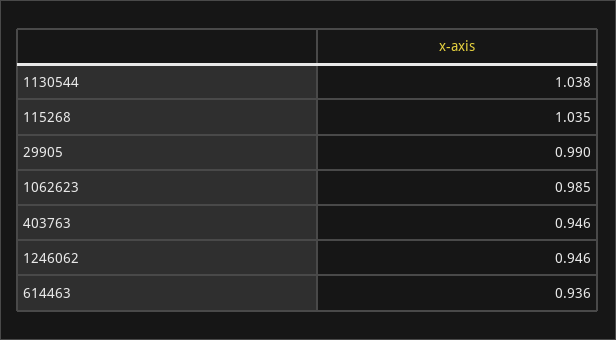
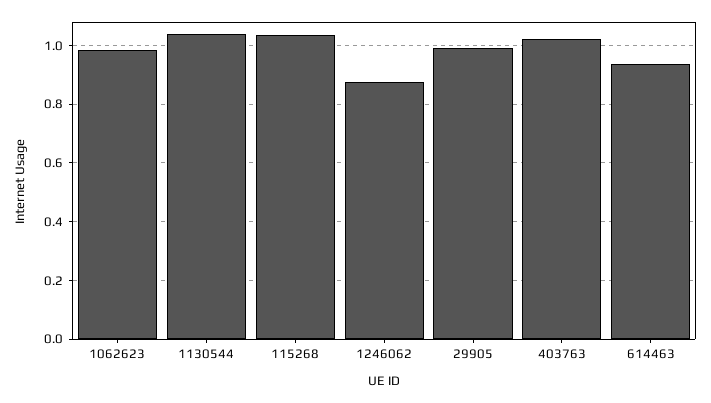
  {
    "1130544": 1.038,
    "115268": 1.035,
    "29905": 0.99,
    "1062623": 0.985,
-   "403763": 0.946,
+   "403763": 1.025,
-   "1246062": 0.946,
+   "1246062": 0.875,
    "614463": 0.936
  }

